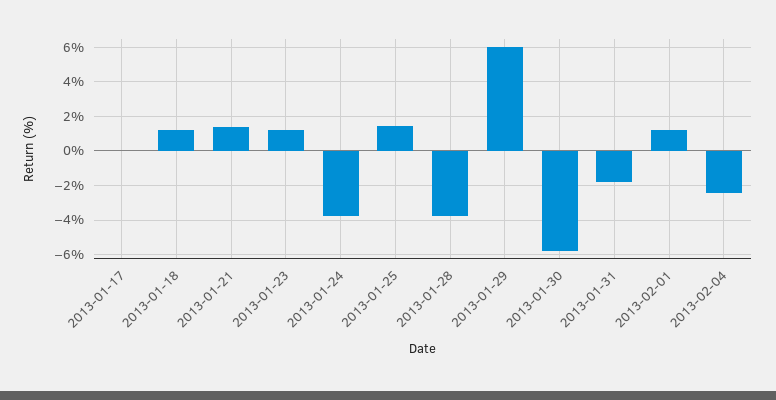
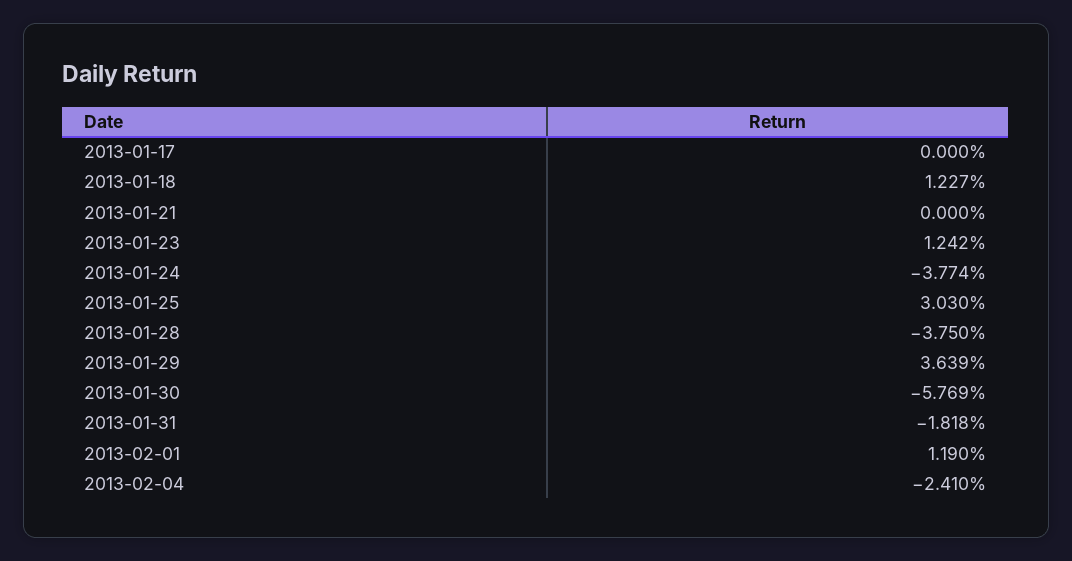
  {
    "2013-01-17": 0,
    "2013-01-18": 1.227,
-   "2013-01-21": 1.5,
+   "2013-01-21": 0,
    "2013-01-23": 1.242,
    "2013-01-24": -3.774,
-   "2013-01-25": 1.5,
+   "2013-01-25": 3.03,
    "2013-01-28": -3.75,
-   "2013-01-29": 6,
+   "2013-01-29": 3.639,
    "2013-01-30": -5.769,
    "2013-01-31": -1.818,
    "2013-02-01": 1.19,
    "2013-02-04": -2.41
  }

